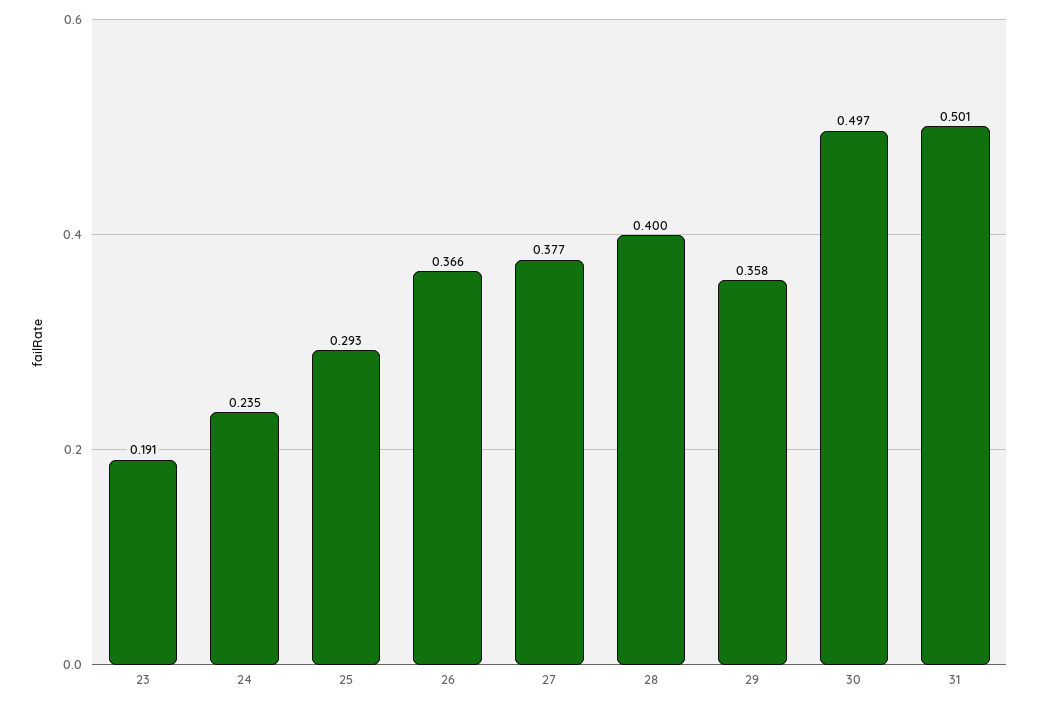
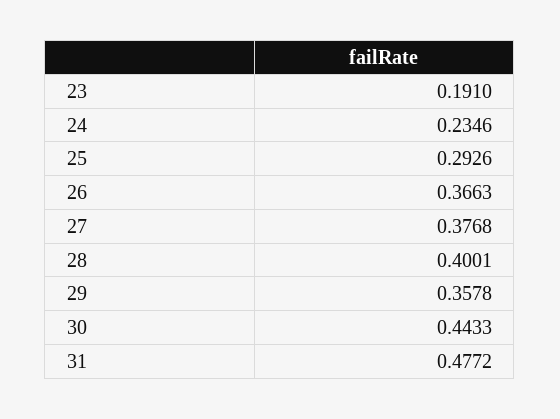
  {
    "23": 0.191,
    "24": 0.2346,
    "25": 0.2926,
    "26": 0.3663,
    "27": 0.3768,
    "28": 0.4001,
    "29": 0.3578,
-   "30": 0.497,
+   "30": 0.4433,
-   "31": 0.501
+   "31": 0.4772
  }

